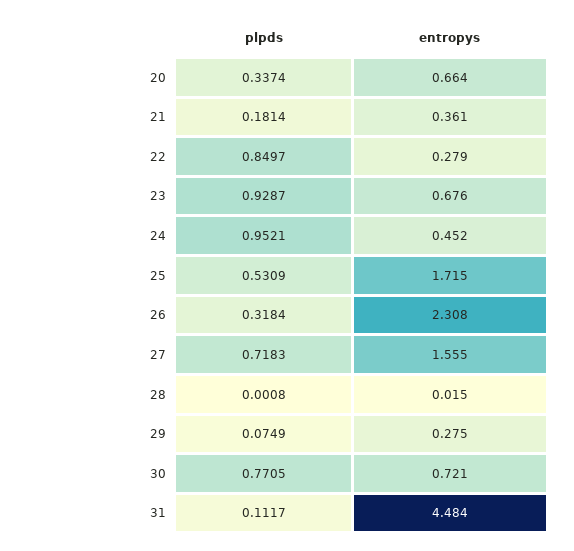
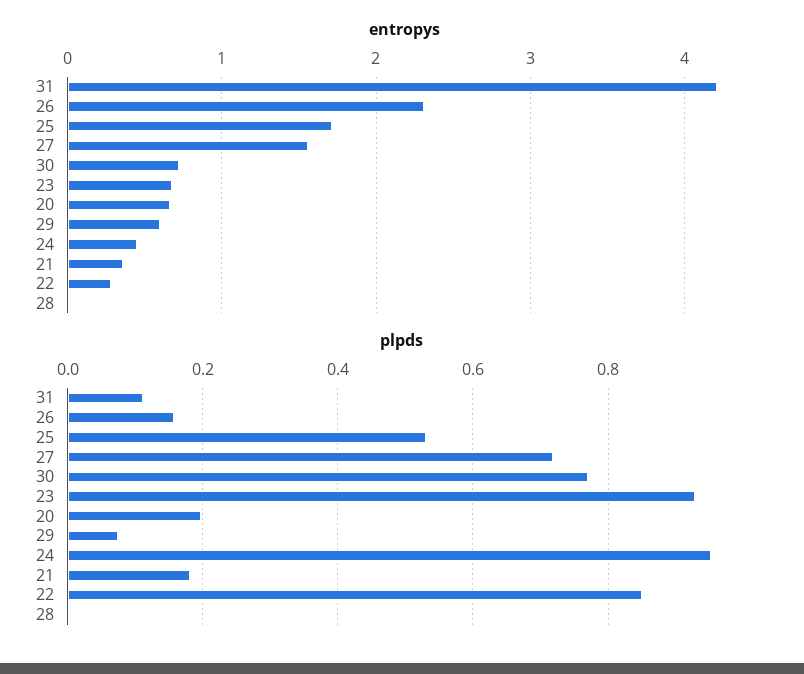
  {
    "plpds": {
-     "20": 0.3374,
+     "20": 0.2,
      "21": 0.1814,
      "22": 0.8497,
      "23": 0.9287,
      "24": 0.9521,
      "25": 0.5309,
-     "26": 0.3184,
+     "26": 0.16,
      "27": 0.7183,
      "28": 0.0008,
      "29": 0.0749,
      "30": 0.7705,
      "31": 0.1117
    },
    "entropys": {
      "20": 0.664,
      "21": 0.361,
      "22": 0.279,
      "23": 0.676,
      "24": 0.452,
      "25": 1.715,
      "26": 2.308,
      "27": 1.555,
      "28": 0.015,
-     "29": 0.275,
+     "29": 0.6,
      "30": 0.721,
-     "31": 4.484
+     "31": 4.2
    }
  }

